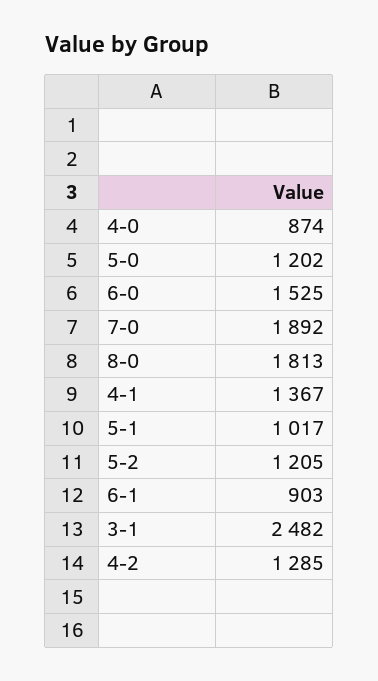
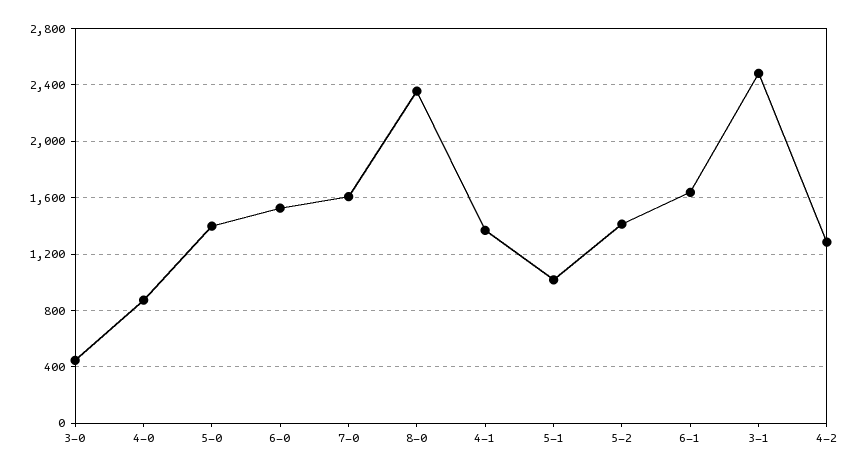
  {
    "4-0": 874,
-   "5-0": 1202,
+   "5-0": 1400,
    "6-0": 1525,
-   "7-0": 1892,
+   "7-0": 1600,
-   "8-0": 1813,
+   "8-0": 2350,
    "4-1": 1367,
    "5-1": 1017,
-   "5-2": 1205,
+   "5-2": 1400,
-   "6-1": 903,
+   "6-1": 1650,
    "3-1": 2482,
-   "4-2": 1285
+   "4-2": 1285,
+   "3-0": 450
  }

